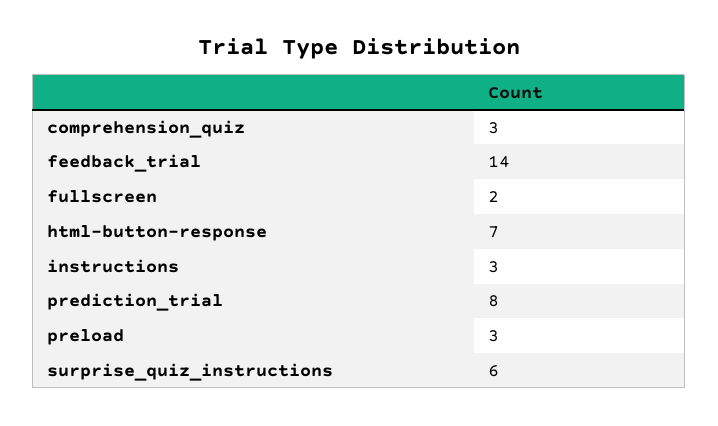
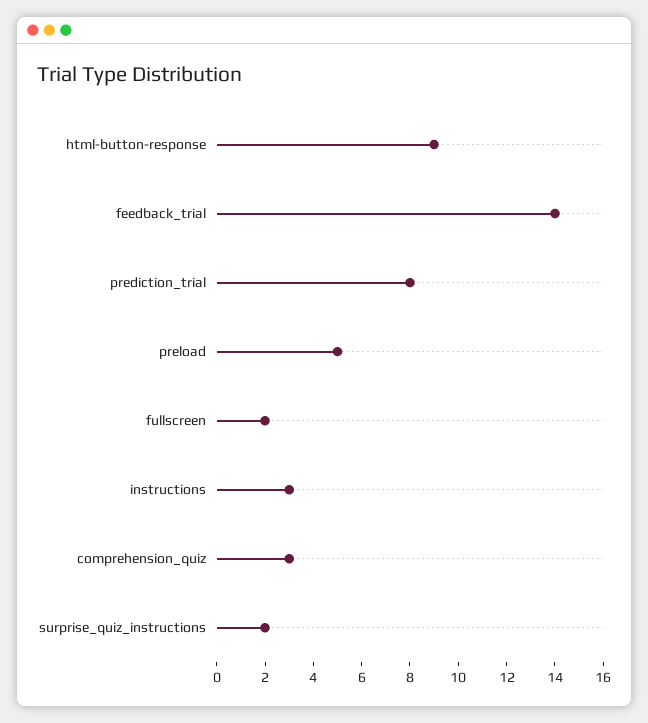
  {
    "comprehension_quiz": 3,
    "feedback_trial": 14,
    "fullscreen": 2,
-   "html-button-response": 7,
+   "html-button-response": 9,
    "instructions": 3,
    "prediction_trial": 8,
-   "preload": 3,
+   "preload": 5,
-   "surprise_quiz_instructions": 6
+   "surprise_quiz_instructions": 2
  }

